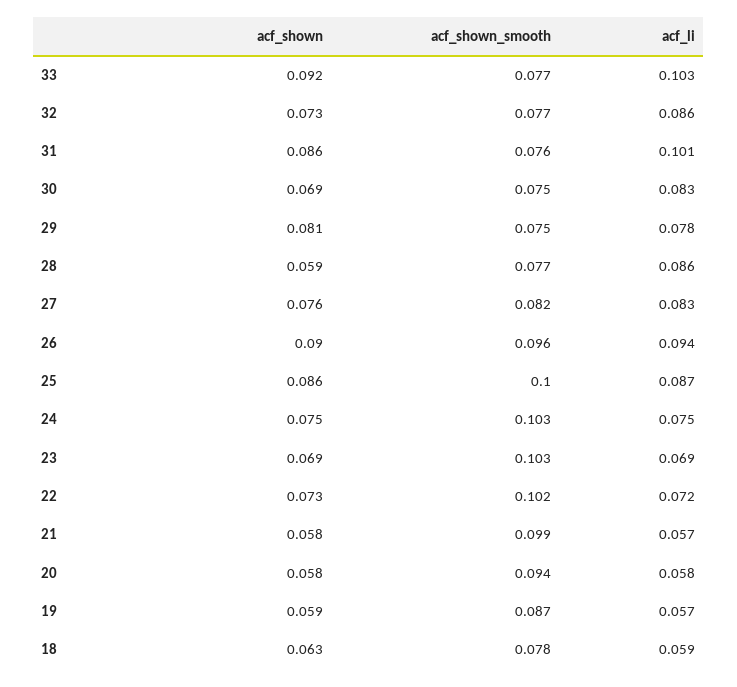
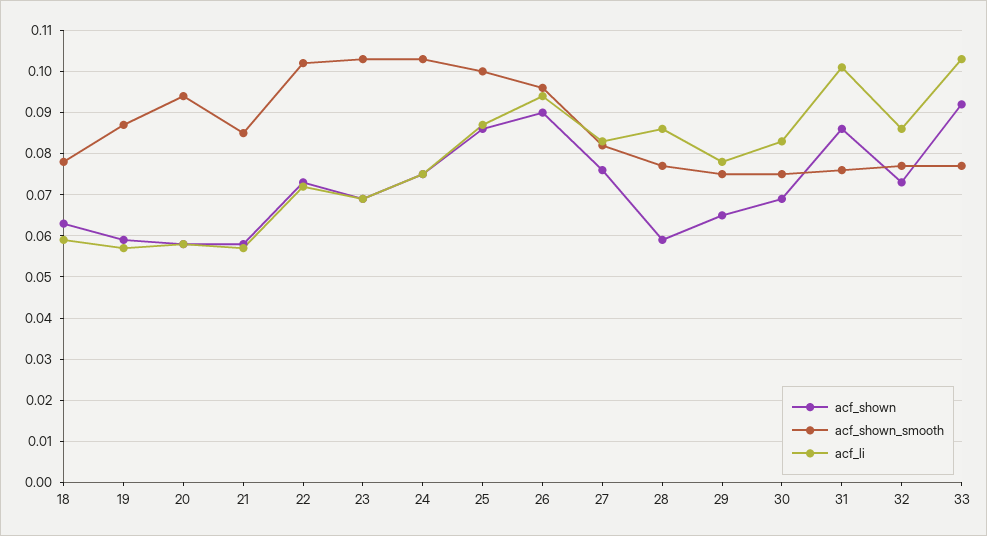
  {
    "acf_shown": {
      "33": 0.092,
      "32": 0.073,
      "31": 0.086,
      "30": 0.069,
-     "29": 0.081,
+     "29": 0.065,
      "28": 0.059,
      "27": 0.076,
      "26": 0.09,
      "25": 0.086,
      "24": 0.075,
      "23": 0.069,
      "22": 0.073,
      "21": 0.058,
      "20": 0.058,
      "19": 0.059,
      "18": 0.063
    },
    "acf_shown_smooth": {
      "33": 0.077,
      "32": 0.077,
      "31": 0.076,
      "30": 0.075,
      "29": 0.075,
      "28": 0.077,
      "27": 0.082,
      "26": 0.096,
      "25": 0.1,
      "24": 0.103,
      "23": 0.103,
      "22": 0.102,
-     "21": 0.099,
+     "21": 0.085,
      "20": 0.094,
      "19": 0.087,
      "18": 0.078
    },
    "acf_li": {
      "33": 0.103,
      "32": 0.086,
      "31": 0.101,
      "30": 0.083,
      "29": 0.078,
      "28": 0.086,
      "27": 0.083,
      "26": 0.094,
      "25": 0.087,
      "24": 0.075,
      "23": 0.069,
      "22": 0.072,
      "21": 0.057,
      "20": 0.058,
      "19": 0.057,
      "18": 0.059
    }
  }

